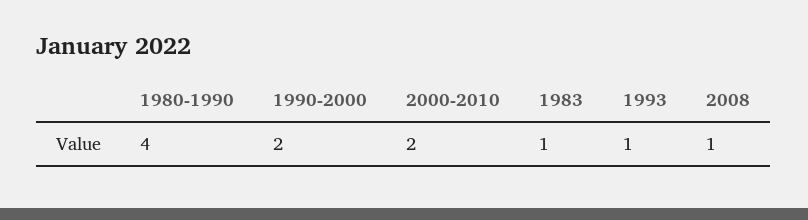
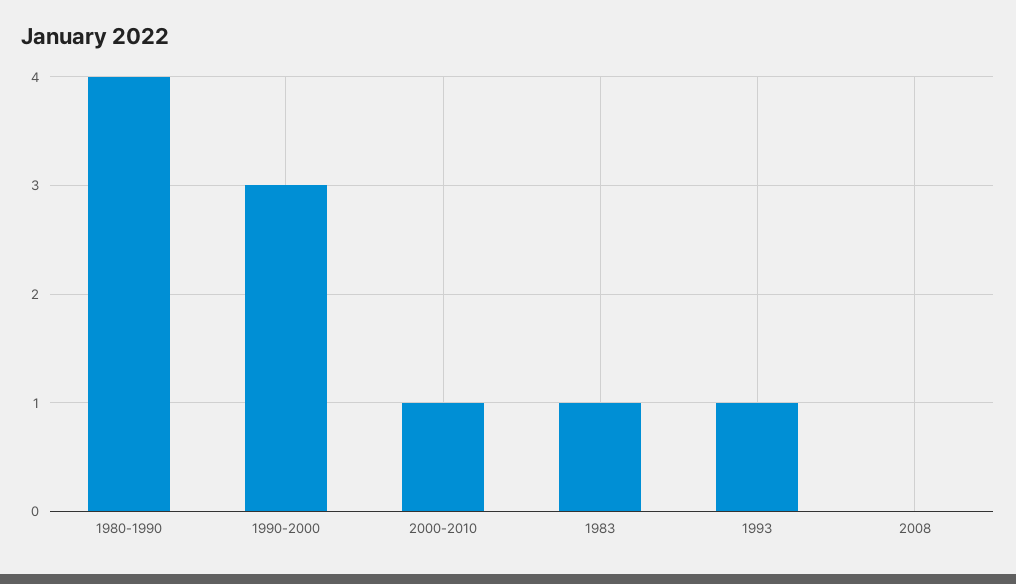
  {
    "1980-1990": 4,
-   "1990-2000": 2,
+   "1990-2000": 3,
-   "2000-2010": 2,
+   "2000-2010": 1,
    "1983": 1,
    "1993": 1,
-   "2008": 1
+   "2008": 0
  }

